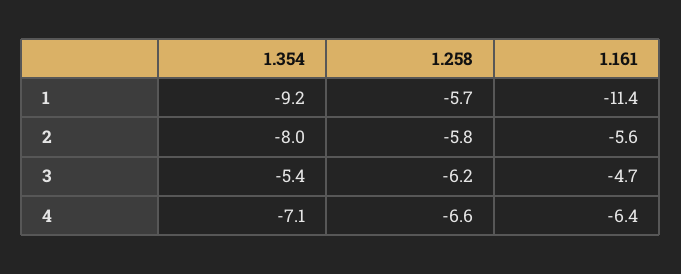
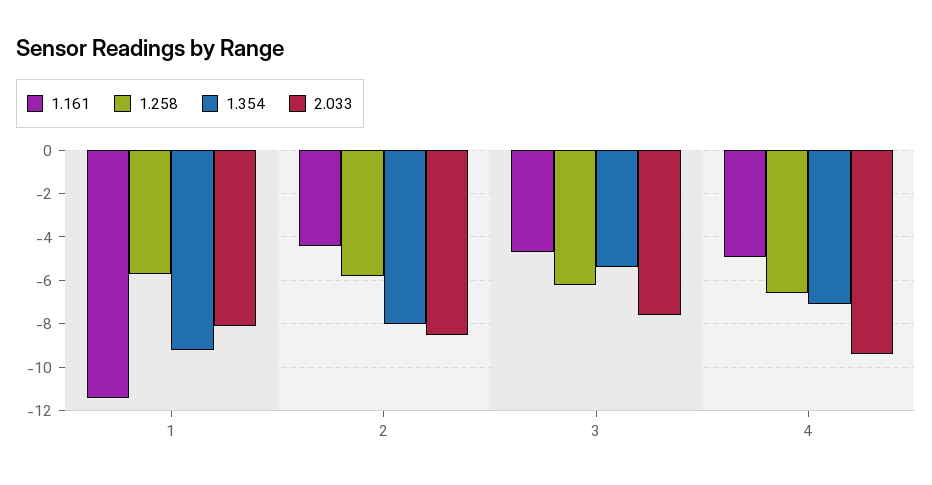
  {
    "1.354": {
      "1": -9.2,
      "2": -8,
      "3": -5.4,
      "4": -7.1
    },
    "1.258": {
      "1": -5.7,
      "2": -5.8,
      "3": -6.2,
      "4": -6.6
    },
    "1.161": {
      "1": -11.4,
-     "2": -5.6,
+     "2": -4.5,
      "3": -4.7,
-     "4": -6.4
+     "4": -5
-   }
+   },
+   "2.033": {
+     "1": -8,
+     "2": -8.5,
+     "3": -7.5,
+     "4": -9.5
+   }
  }

